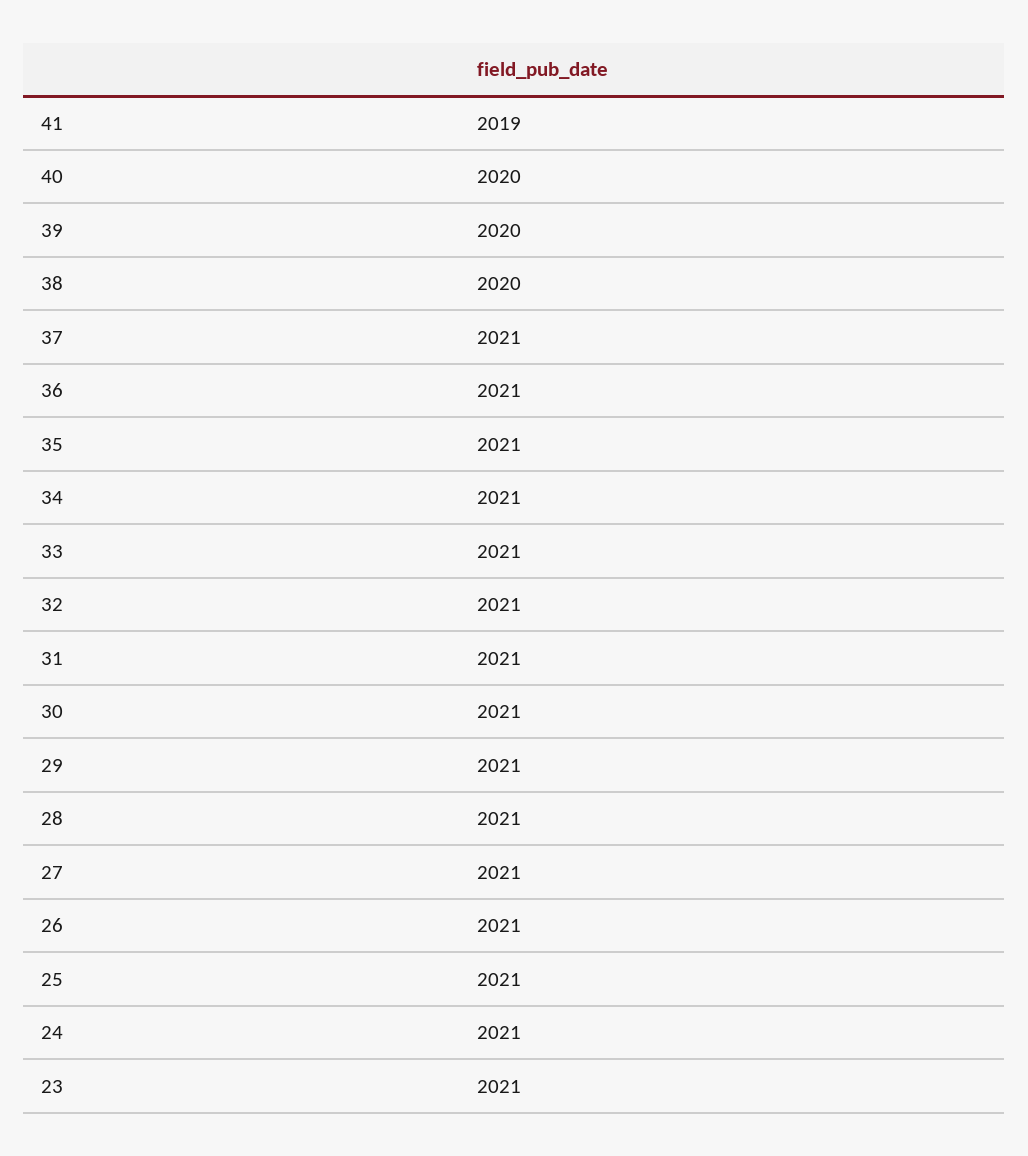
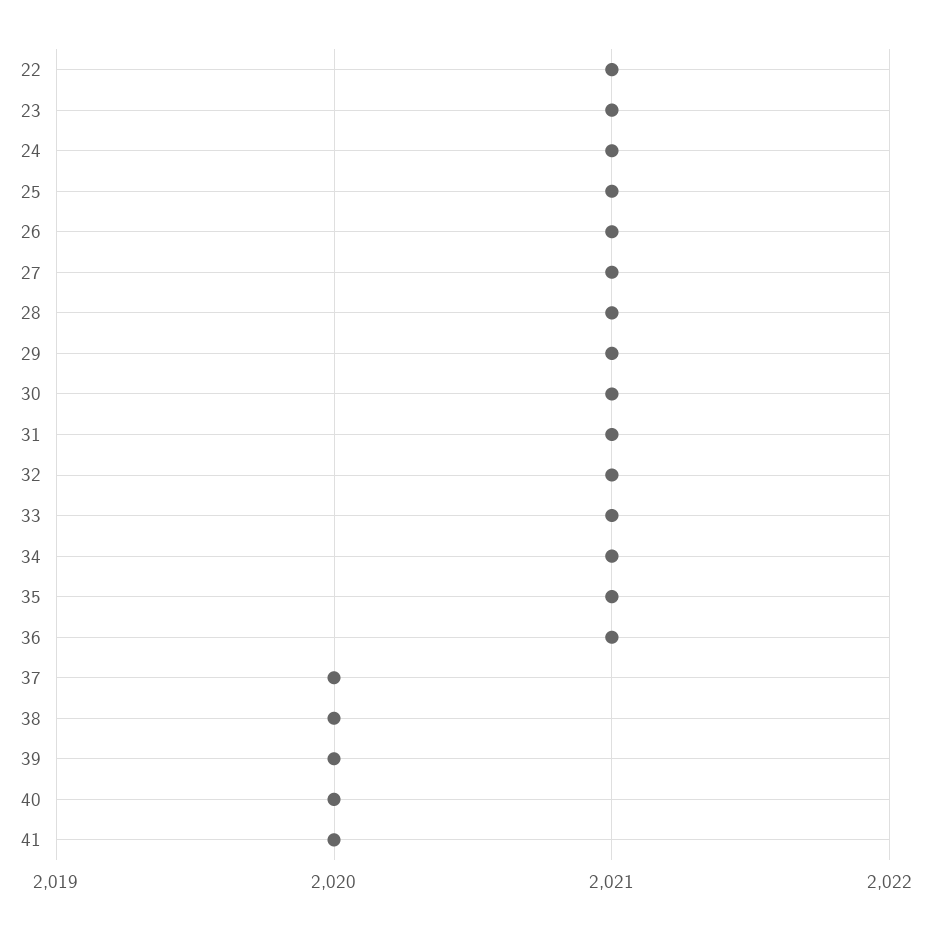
  {
-   "41": 2019,
+   "41": 2020,
    "40": 2020,
    "39": 2020,
    "38": 2020,
-   "37": 2021,
+   "37": 2020,
    "36": 2021,
    "35": 2021,
    "34": 2021,
    "33": 2021,
    "32": 2021,
    "31": 2021,
    "30": 2021,
    "29": 2021,
    "28": 2021,
    "27": 2021,
    "26": 2021,
    "25": 2021,
    "24": 2021,
-   "23": 2021
+   "23": 2021,
+   "22": 2021
  }

